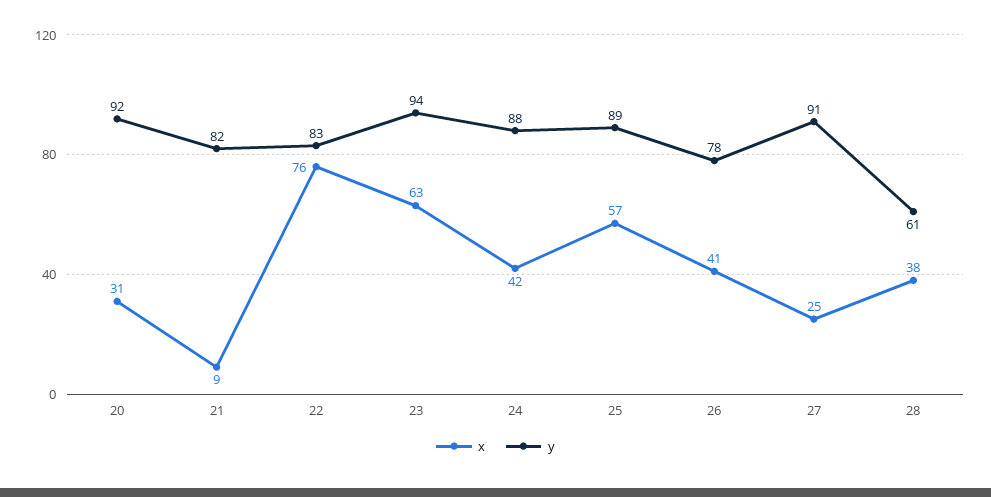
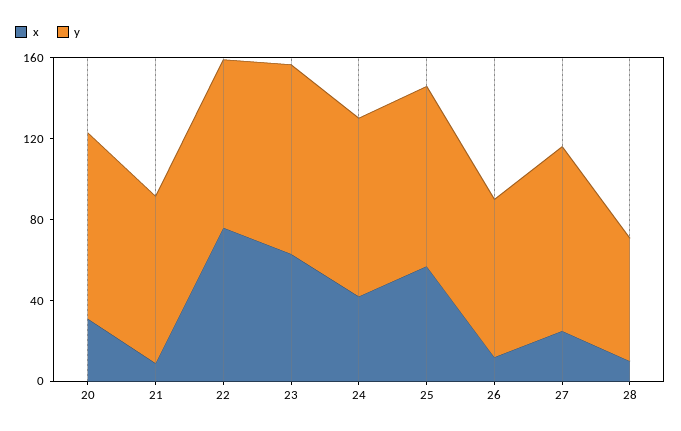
  {
    "x": {
      "20": 31,
      "21": 9,
      "22": 76,
      "23": 63,
      "24": 42,
      "25": 57,
-     "26": 41,
+     "26": 10,
      "27": 25,
-     "28": 38
+     "28": 10
    },
    "y": {
      "20": 92,
      "21": 82,
      "22": 83,
      "23": 94,
      "24": 88,
      "25": 89,
      "26": 78,
      "27": 91,
      "28": 61
    }
  }

